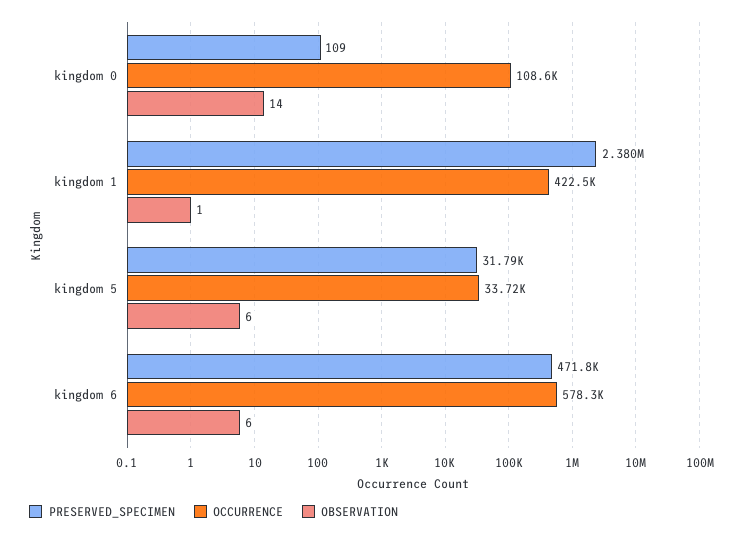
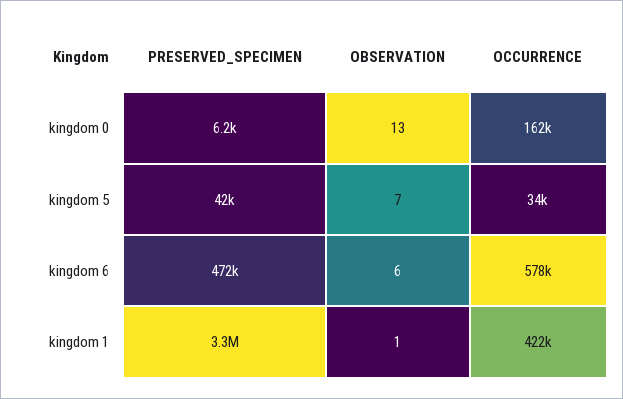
  {
    "PRESERVED_SPECIMEN": {
-     "kingdom 0": 109,
+     "kingdom 0": 6200,
-     "kingdom 1": 2380000,
+     "kingdom 1": 3300000,
-     "kingdom 5": 31790,
+     "kingdom 5": 42000,
      "kingdom 6": 471800
    },
    "OCCURRENCE": {
-     "kingdom 0": 108600,
+     "kingdom 0": 162000,
      "kingdom 1": 422500,
      "kingdom 5": 33720,
      "kingdom 6": 578300
    },
    "OBSERVATION": {
-     "kingdom 0": 14,
+     "kingdom 0": 13,
      "kingdom 1": 1,
-     "kingdom 5": 6,
+     "kingdom 5": 7,
      "kingdom 6": 6
    }
  }

